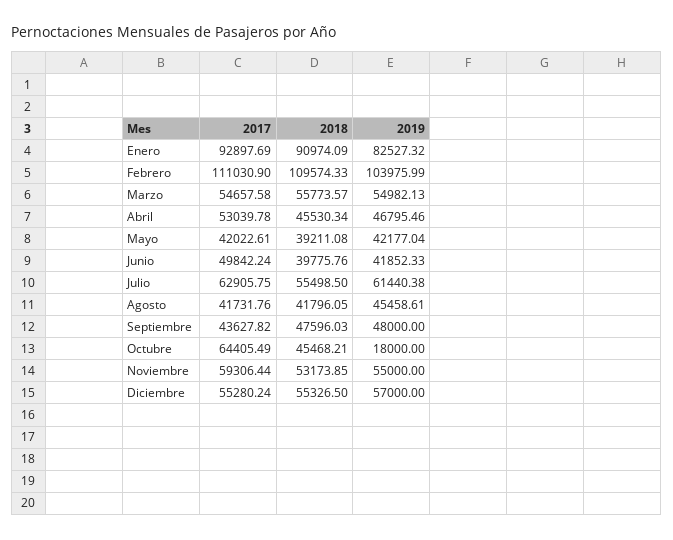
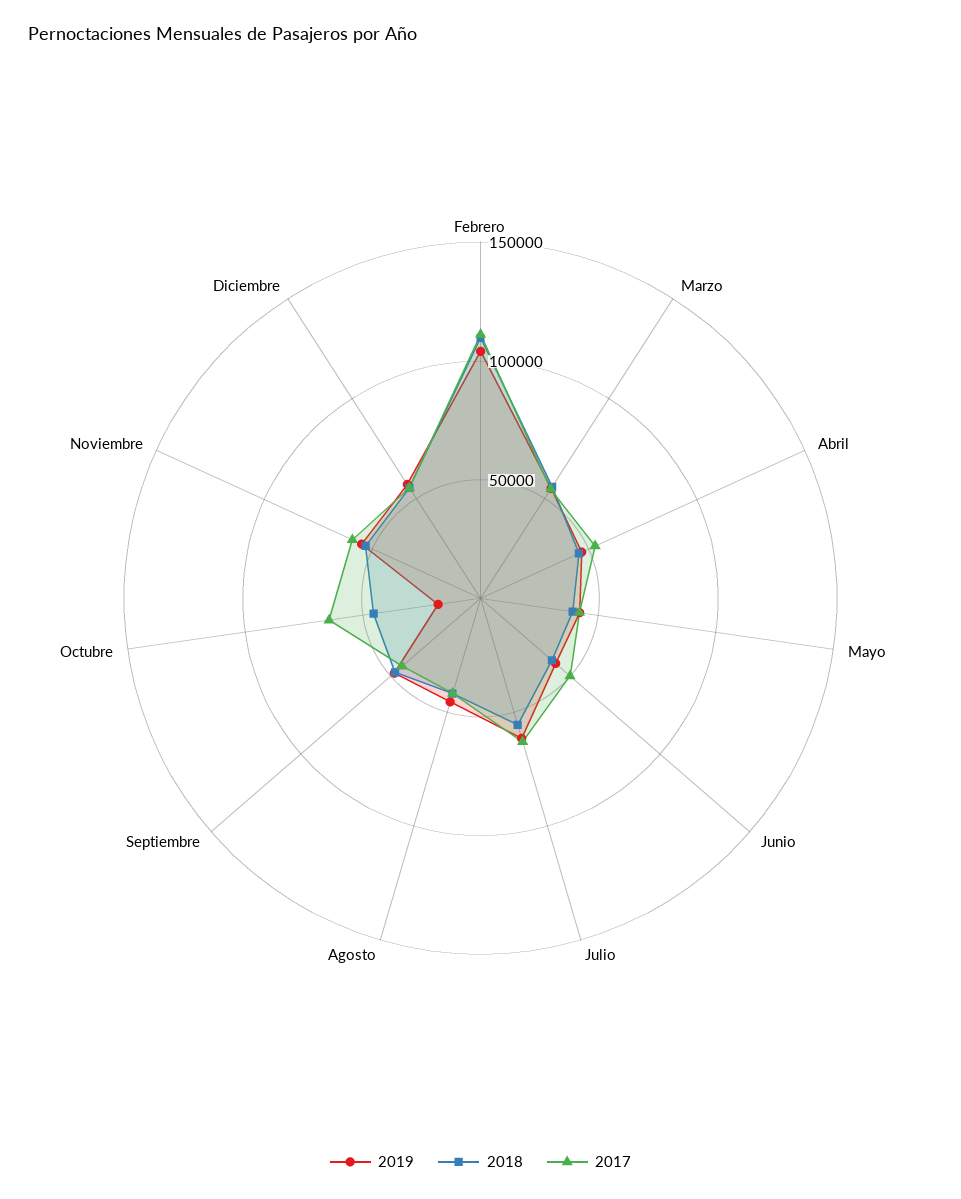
  {
    "2017": {
-     "Enero": 92897.69,
      "Febrero": 111030.9,
      "Marzo": 54657.58,
      "Abril": 53039.78,
      "Mayo": 42022.61,
      "Junio": 49842.24,
      "Julio": 62905.75,
      "Agosto": 41731.76,
      "Septiembre": 43627.82,
      "Octubre": 64405.49,
      "Noviembre": 59306.44,
      "Diciembre": 55280.24
    },
    "2018": {
-     "Enero": 90974.09,
      "Febrero": 109574.33,
      "Marzo": 55773.57,
      "Abril": 45530.34,
      "Mayo": 39211.08,
      "Junio": 39775.76,
      "Julio": 55498.5,
      "Agosto": 41796.05,
      "Septiembre": 47596.03,
      "Octubre": 45468.21,
      "Noviembre": 53173.85,
      "Diciembre": 55326.5
    },
    "2019": {
-     "Enero": 82527.32,
      "Febrero": 103975.99,
      "Marzo": 54982.13,
      "Abril": 46795.46,
      "Mayo": 42177.04,
      "Junio": 41852.33,
      "Julio": 61440.38,
      "Agosto": 45458.61,
      "Septiembre": 48000,
      "Octubre": 18000,
      "Noviembre": 55000,
      "Diciembre": 57000
    }
  }

